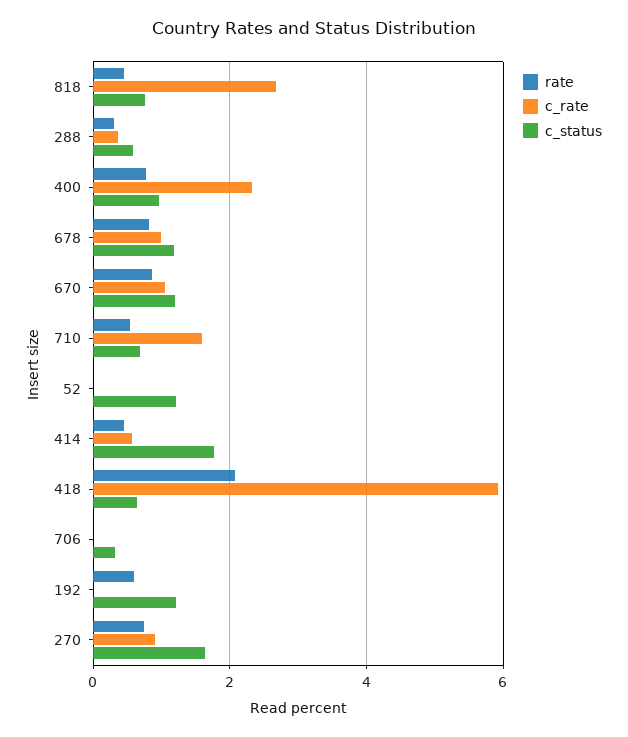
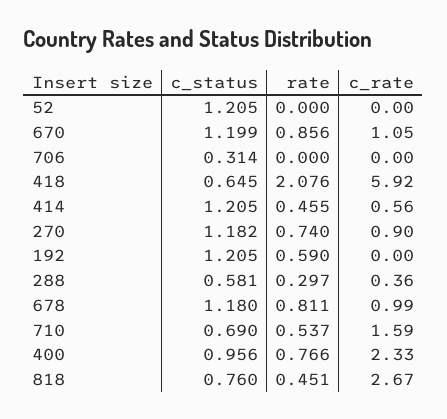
  {
    "rate": {
      "818": 0.451,
      "288": 0.297,
      "400": 0.766,
      "678": 0.811,
      "670": 0.856,
      "710": 0.537,
      "52": 0,
      "414": 0.455,
      "418": 2.076,
      "706": 0,
      "192": 0.59,
      "270": 0.74
    },
    "c_rate": {
      "818": 2.67,
      "288": 0.36,
      "400": 2.33,
      "678": 0.99,
      "670": 1.05,
      "710": 1.59,
      "52": 0,
      "414": 0.56,
      "418": 5.92,
      "706": 0,
      "192": 0,
      "270": 0.9
    },
    "c_status": {
      "818": 0.76,
      "288": 0.581,
      "400": 0.956,
      "678": 1.18,
      "670": 1.199,
      "710": 0.69,
      "52": 1.205,
-     "414": 1.8,
+     "414": 1.205,
      "418": 0.645,
      "706": 0.314,
      "192": 1.205,
-     "270": 1.6
+     "270": 1.182
    }
  }

